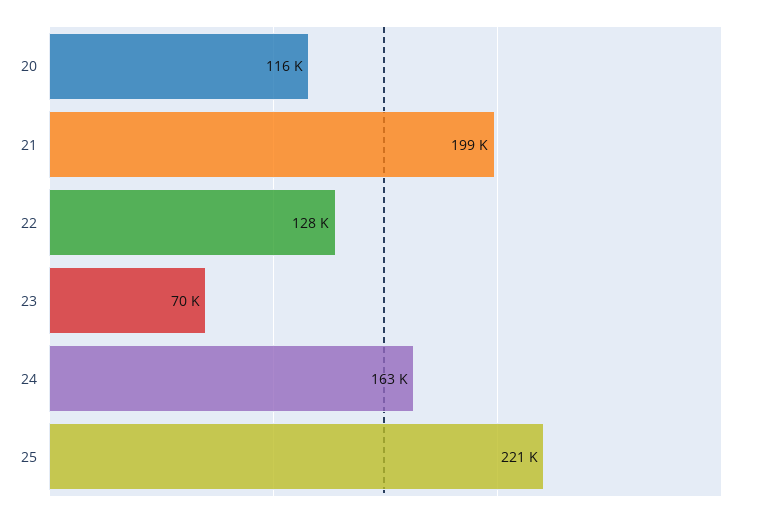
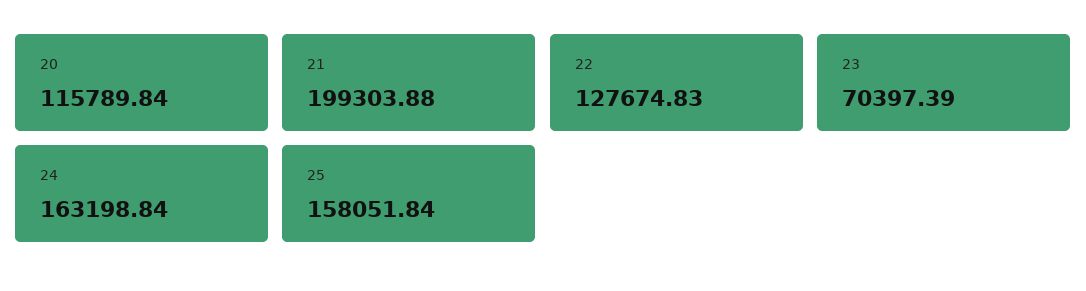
  {
    "20": 115789.84,
    "21": 199303.88,
    "22": 127674.83,
    "23": 70397.39,
    "24": 163198.84,
-   "25": 221000
+   "25": 158051.84
  }

